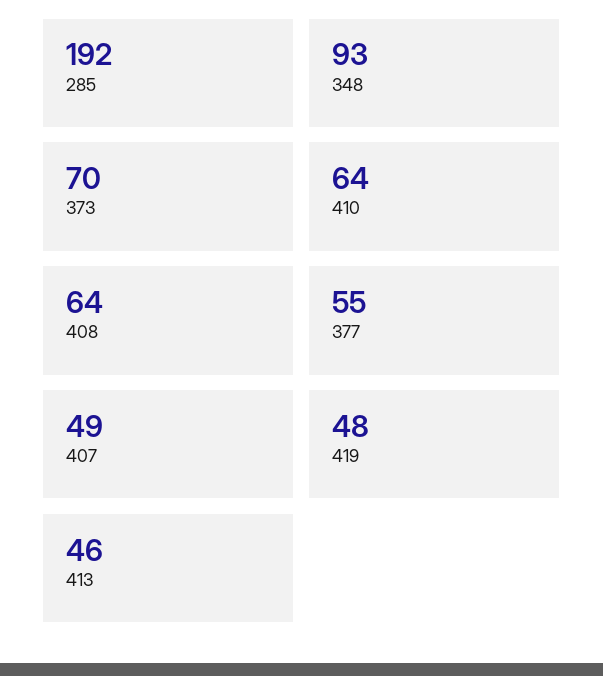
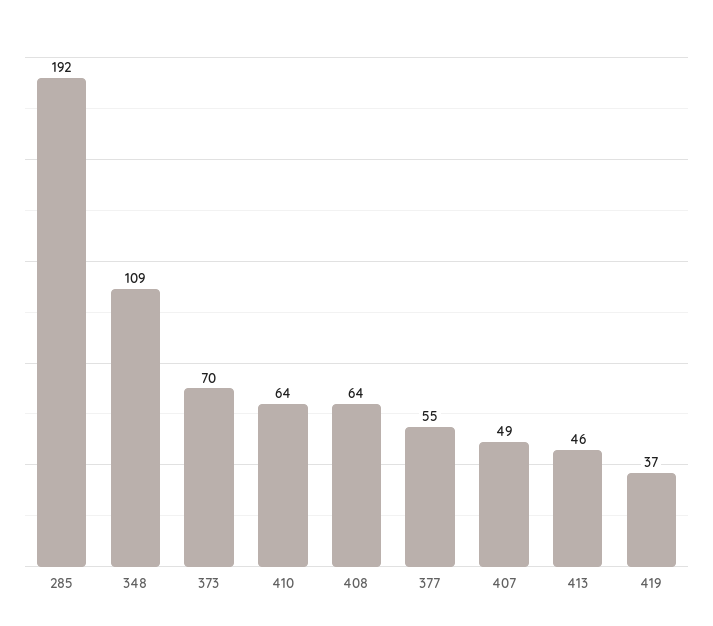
  {
    "285": 192,
-   "348": 93,
+   "348": 109,
    "373": 70,
    "410": 64,
    "408": 64,
    "377": 55,
    "407": 49,
-   "419": 48,
+   "419": 37,
    "413": 46
  }

